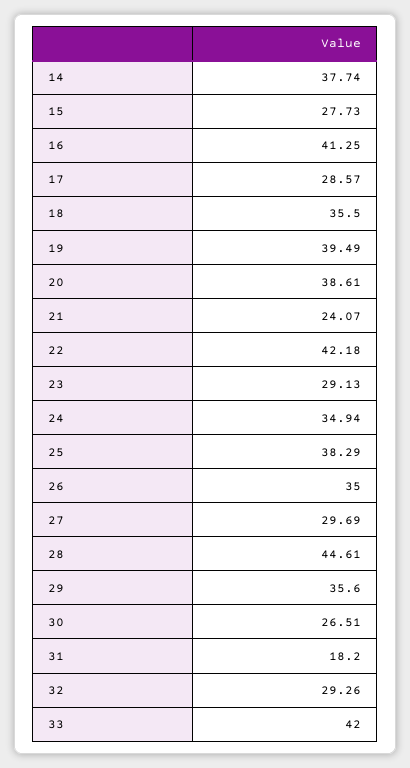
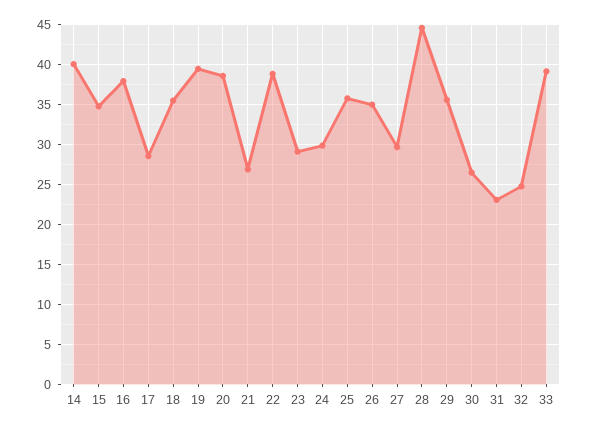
  {
-   "14": 37.74,
+   "14": 40,
-   "15": 27.73,
+   "15": 35,
-   "16": 41.25,
+   "16": 38,
    "17": 28.57,
    "18": 35.5,
    "19": 39.49,
    "20": 38.61,
-   "21": 24.07,
+   "21": 27,
-   "22": 42.18,
+   "22": 39,
    "23": 29.13,
-   "24": 34.94,
+   "24": 30,
-   "25": 38.29,
+   "25": 36,
    "26": 35,
    "27": 29.69,
    "28": 44.61,
    "29": 35.6,
    "30": 26.51,
-   "31": 18.2,
+   "31": 23,
-   "32": 29.26,
+   "32": 25,
-   "33": 42
+   "33": 39
  }

